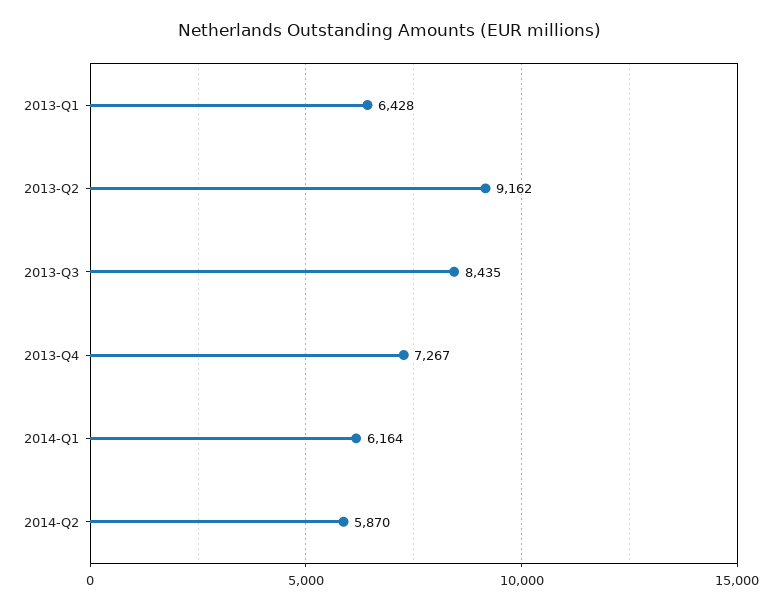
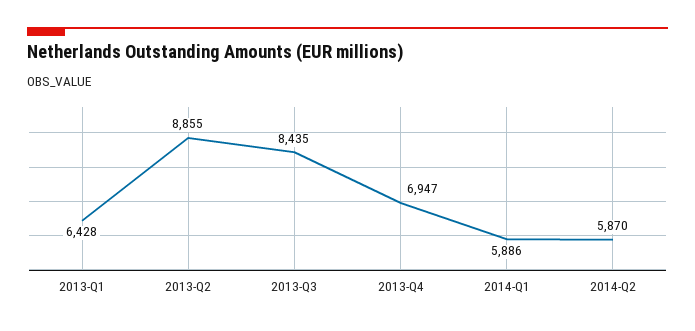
  {
    "2013-Q1": 6428,
-   "2013-Q2": 9162,
+   "2013-Q2": 8855,
    "2013-Q3": 8435,
-   "2013-Q4": 7267,
+   "2013-Q4": 6947,
-   "2014-Q1": 6164,
+   "2014-Q1": 5886,
    "2014-Q2": 5870
  }

